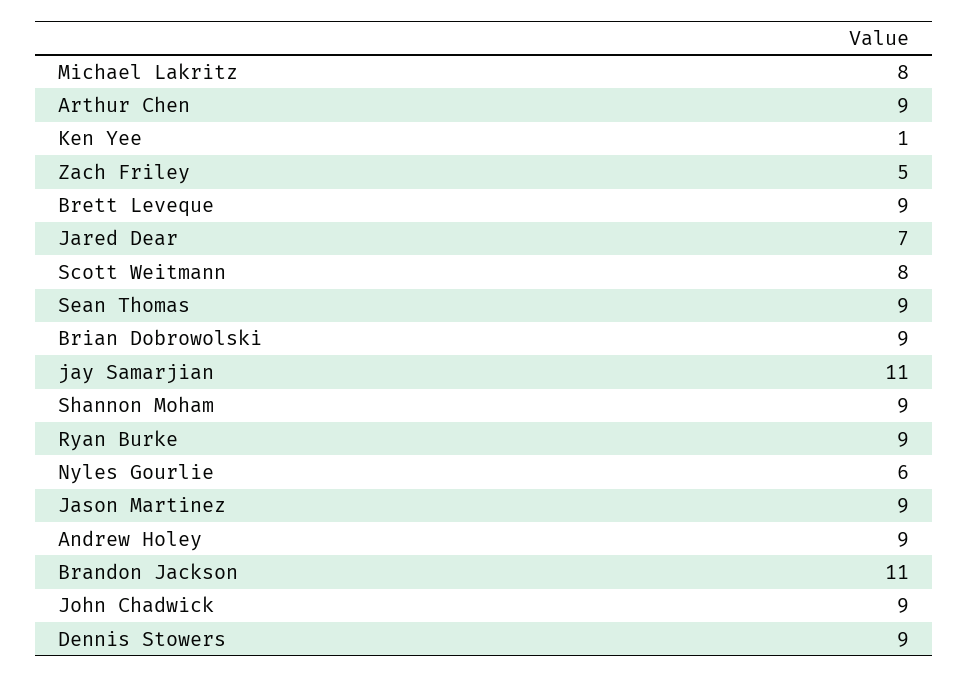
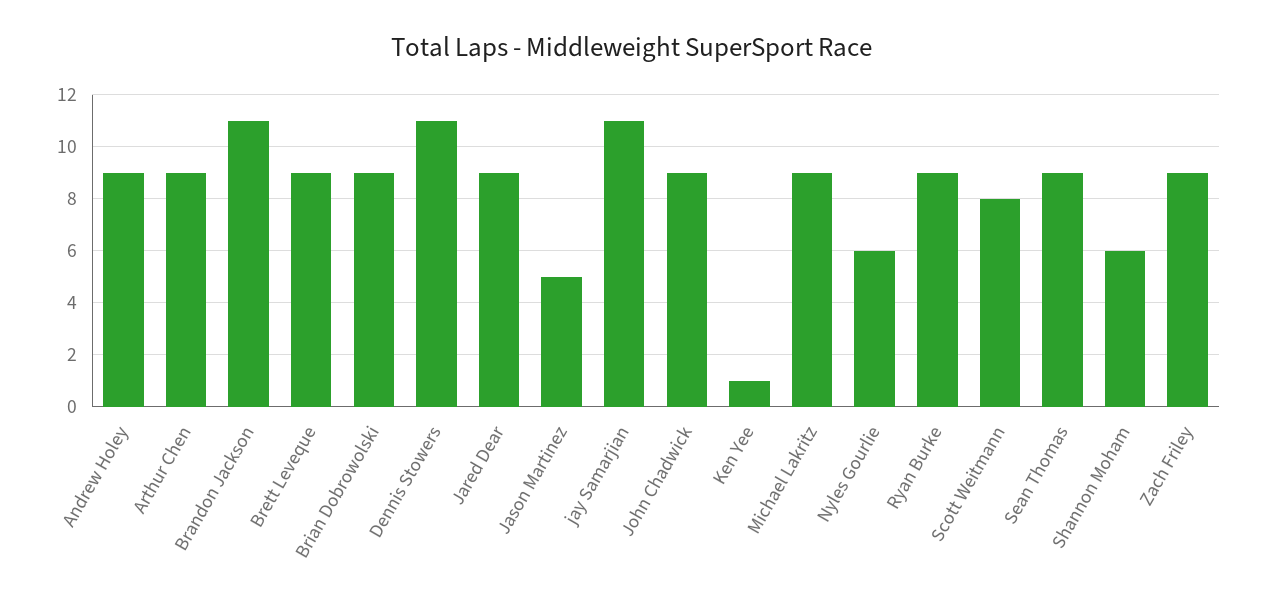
  {
-   "Michael Lakritz": 8,
+   "Michael Lakritz": 9,
    "Arthur Chen": 9,
    "Ken Yee": 1,
-   "Zach Friley": 5,
+   "Zach Friley": 9,
    "Brett Leveque": 9,
-   "Jared Dear": 7,
+   "Jared Dear": 9,
    "Scott Weitmann": 8,
    "Sean Thomas": 9,
    "Brian Dobrowolski": 9,
    "jay Samarjian": 11,
-   "Shannon Moham": 9,
+   "Shannon Moham": 6,
    "Ryan Burke": 9,
    "Nyles Gourlie": 6,
-   "Jason Martinez": 9,
+   "Jason Martinez": 5,
    "Andrew Holey": 9,
    "Brandon Jackson": 11,
    "John Chadwick": 9,
-   "Dennis Stowers": 9
+   "Dennis Stowers": 11
  }

